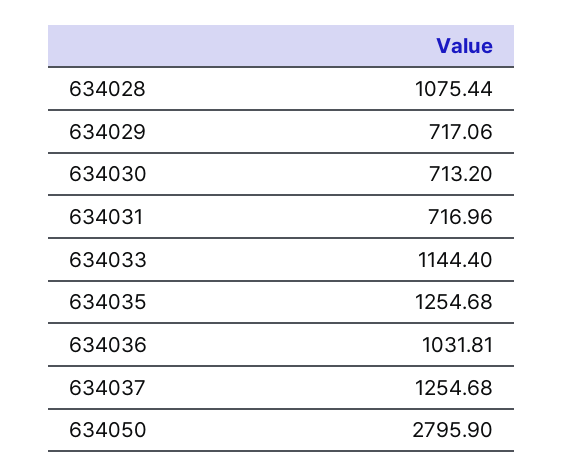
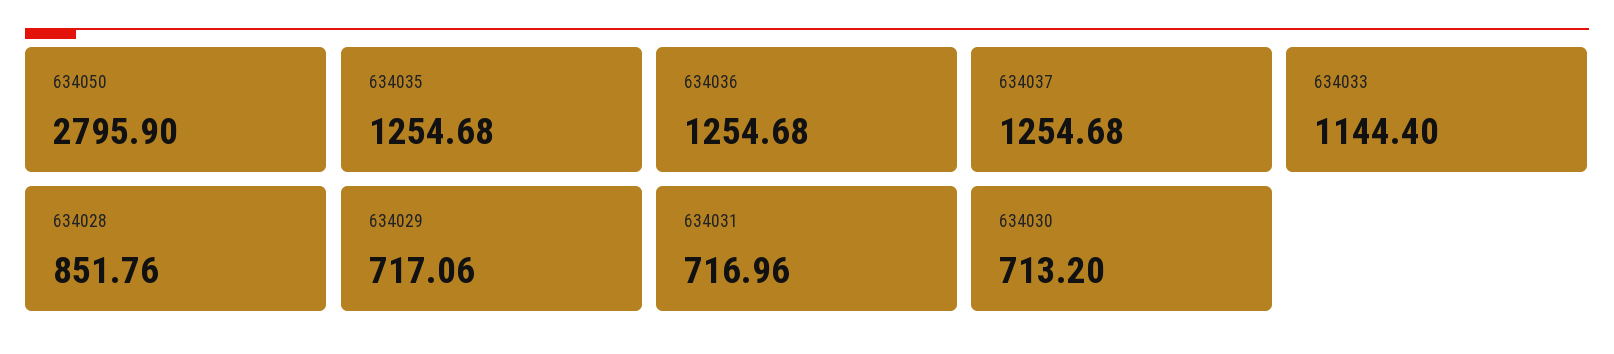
  {
-   "634028": 1075.44,
+   "634028": 851.76,
    "634029": 717.06,
    "634030": 713.2,
    "634031": 716.96,
    "634033": 1144.4,
    "634035": 1254.68,
-   "634036": 1031.81,
+   "634036": 1254.68,
    "634037": 1254.68,
    "634050": 2795.9
  }

